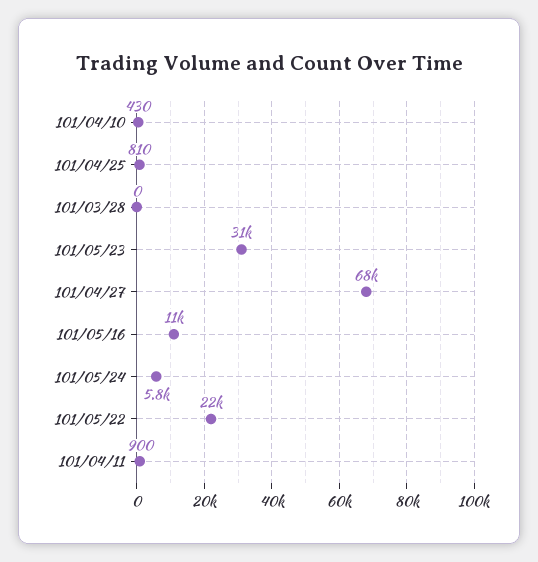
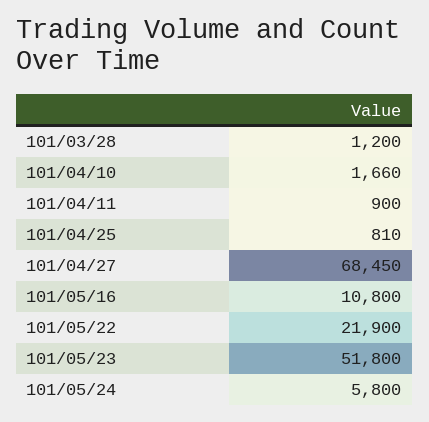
  {
-   "101/04/10": 430,
+   "101/04/10": 1660,
    "101/04/25": 810,
-   "101/03/28": 0,
+   "101/03/28": 1200,
-   "101/05/23": 31000,
+   "101/05/23": 51800,
    "101/04/27": 68450,
    "101/05/16": 10800,
    "101/05/24": 5800,
    "101/05/22": 21900,
    "101/04/11": 900
  }

